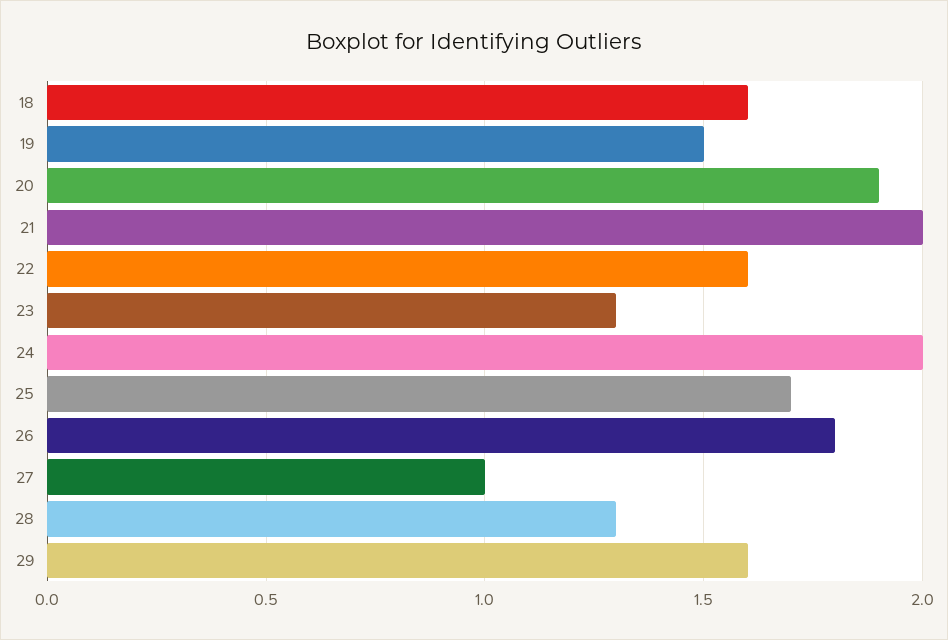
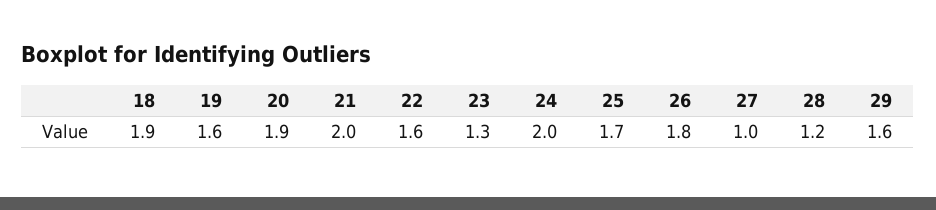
  {
-   "18": 1.6,
+   "18": 1.9,
-   "19": 1.5,
+   "19": 1.6,
    "20": 1.9,
    "21": 2,
    "22": 1.6,
    "23": 1.3,
    "24": 2,
    "25": 1.7,
    "26": 1.8,
    "27": 1,
-   "28": 1.3,
+   "28": 1.2,
    "29": 1.6
  }

